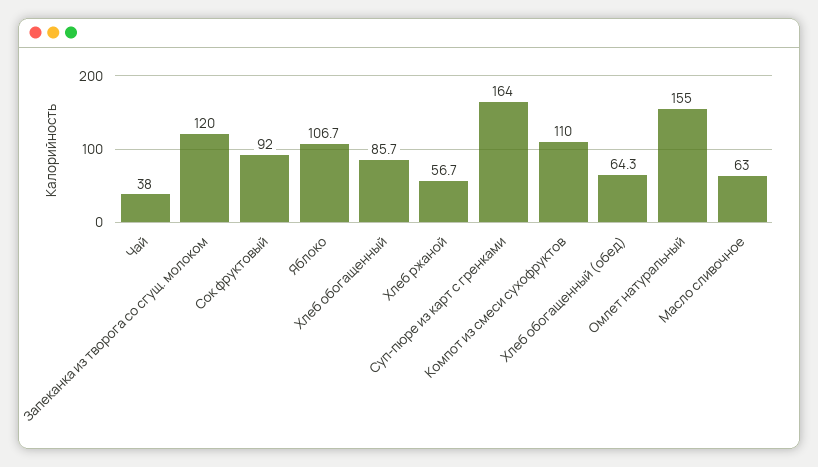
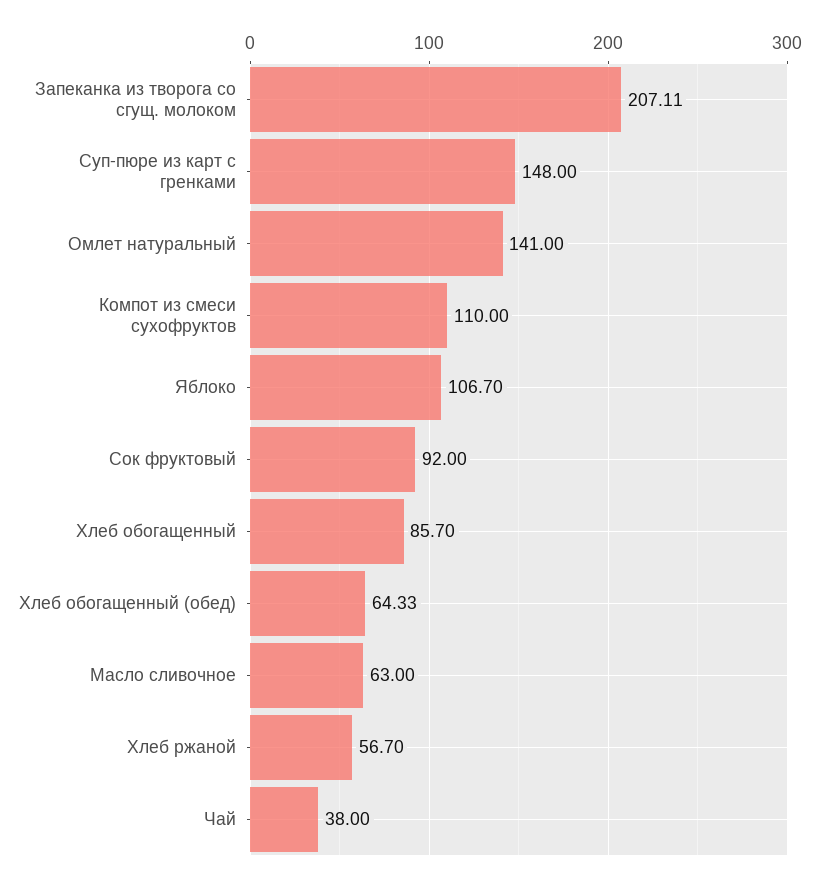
  {
    "Чай": 38,
-   "Запеканка из творога со сгущ. молоком": 120,
+   "Запеканка из творога со сгущ. молоком": 207.11,
    "Сок фруктовый": 92,
    "Яблоко": 106.7,
    "Хлеб обогащенный": 85.7,
    "Хлеб ржаной": 56.7,
-   "Суп-пюре из карт с гренками": 164,
+   "Суп-пюре из карт с гренками": 148,
    "Компот из смеси сухофруктов": 110,
    "Хлеб обогащенный (обед)": 64.33,
-   "Омлет натуральный": 155,
+   "Омлет натуральный": 141,
    "Масло сливочное": 63
  }

